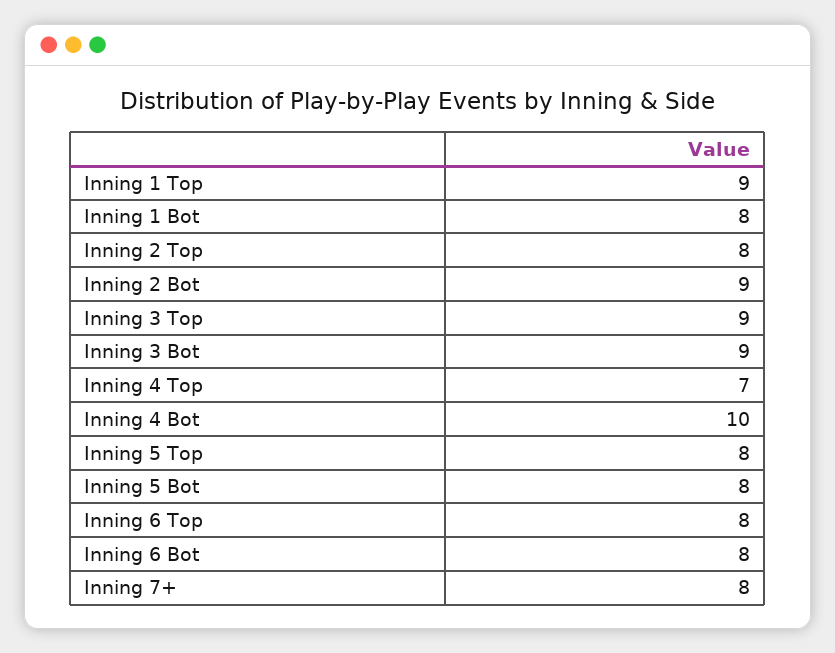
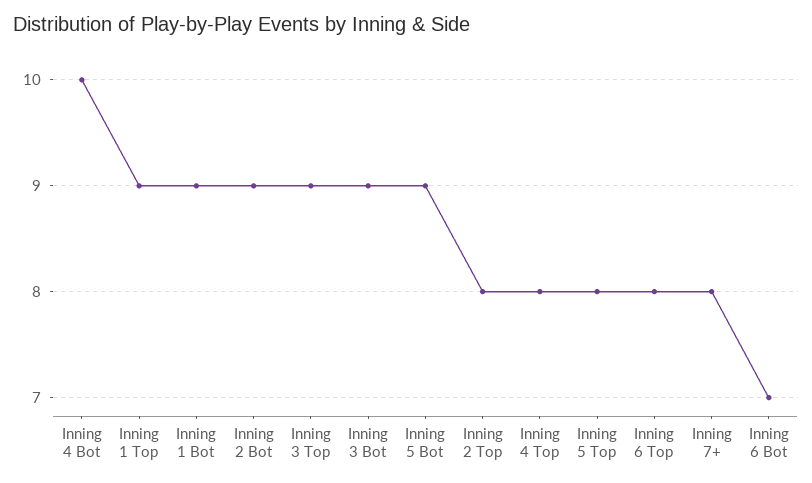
  {
    "Inning 1 Top": 9,
-   "Inning 1 Bot": 8,
+   "Inning 1 Bot": 9,
    "Inning 2 Top": 8,
    "Inning 2 Bot": 9,
    "Inning 3 Top": 9,
    "Inning 3 Bot": 9,
-   "Inning 4 Top": 7,
+   "Inning 4 Top": 8,
    "Inning 4 Bot": 10,
    "Inning 5 Top": 8,
-   "Inning 5 Bot": 8,
+   "Inning 5 Bot": 9,
    "Inning 6 Top": 8,
-   "Inning 6 Bot": 8,
+   "Inning 6 Bot": 7,
    "Inning 7+": 8
  }

